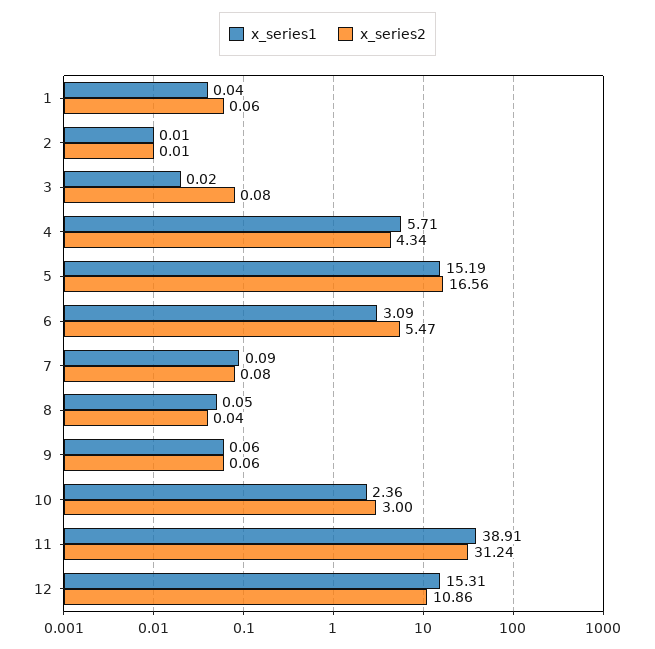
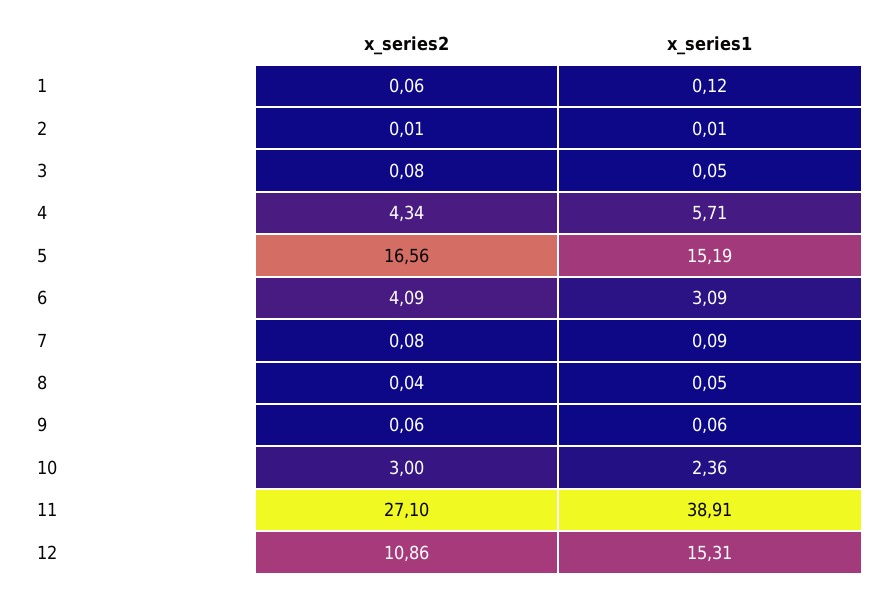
  {
    "x_series1": {
-     "1": 0.04,
+     "1": 0.12,
      "2": 0.01,
-     "3": 0.02,
+     "3": 0.05,
      "4": 5.71,
      "5": 15.19,
      "6": 3.09,
      "7": 0.09,
      "8": 0.05,
      "9": 0.06,
      "10": 2.36,
      "11": 38.91,
      "12": 15.31
    },
    "x_series2": {
      "1": 0.06,
      "2": 0.01,
      "3": 0.08,
      "4": 4.34,
      "5": 16.56,
-     "6": 5.47,
+     "6": 4.09,
      "7": 0.08,
      "8": 0.04,
      "9": 0.06,
      "10": 3,
-     "11": 31.24,
+     "11": 27.1,
      "12": 10.86
    }
  }

